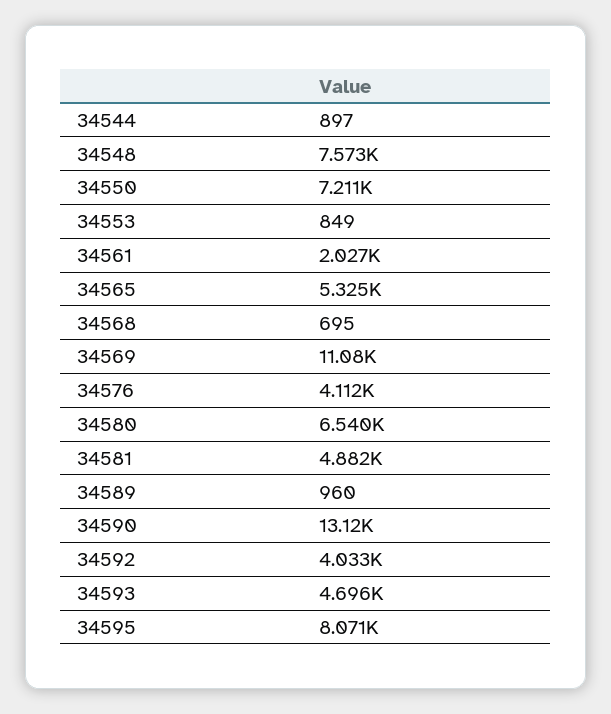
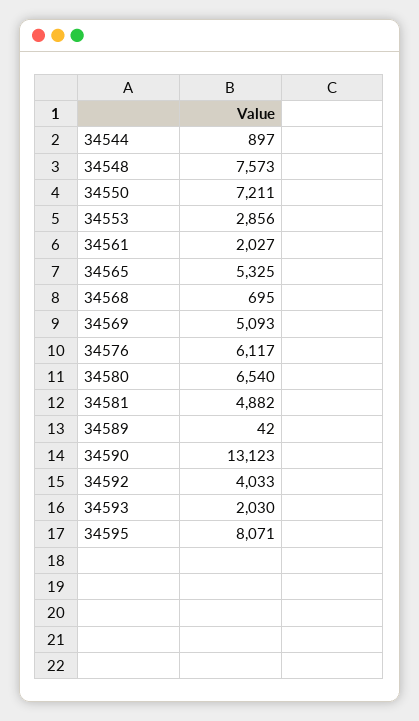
  {
    "34544": 897,
    "34548": 7573,
    "34550": 7211,
-   "34553": 849,
+   "34553": 2856,
    "34561": 2027,
    "34565": 5325,
    "34568": 695,
-   "34569": 11080,
+   "34569": 5093,
-   "34576": 4112,
+   "34576": 6117,
    "34580": 6540,
    "34581": 4882,
-   "34589": 960,
+   "34589": 42,
    "34590": 13123,
    "34592": 4033,
-   "34593": 4696,
+   "34593": 2030,
    "34595": 8071
  }

